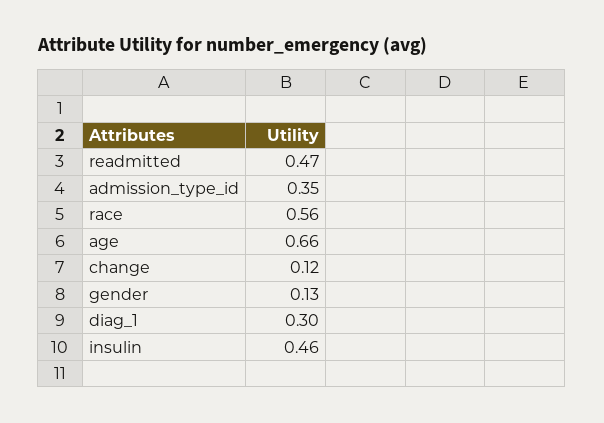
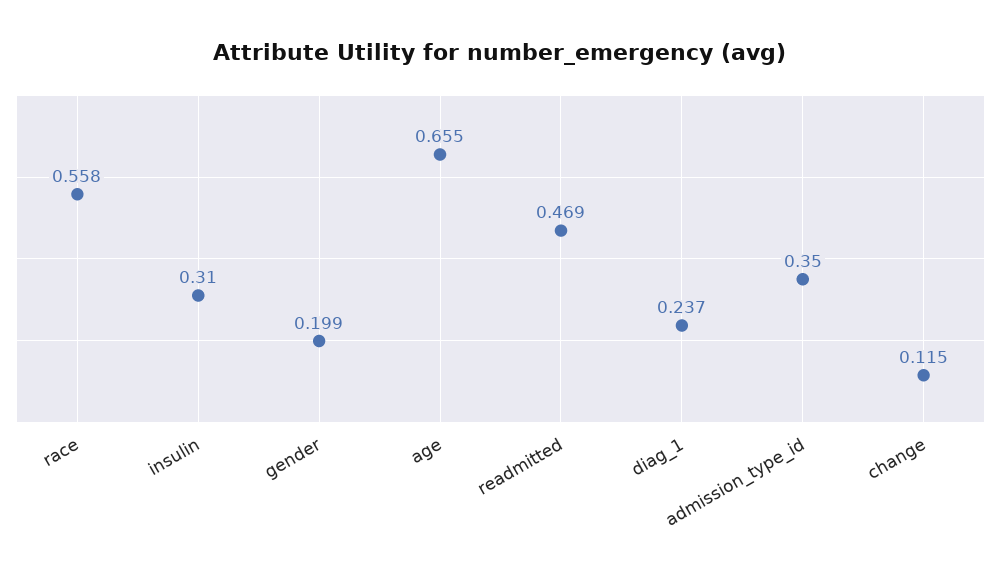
  {
    "readmitted": 0.469,
    "admission_type_id": 0.35,
    "race": 0.558,
    "age": 0.655,
    "change": 0.115,
-   "gender": 0.13,
+   "gender": 0.199,
-   "diag_1": 0.3,
+   "diag_1": 0.237,
-   "insulin": 0.46
+   "insulin": 0.31
  }

